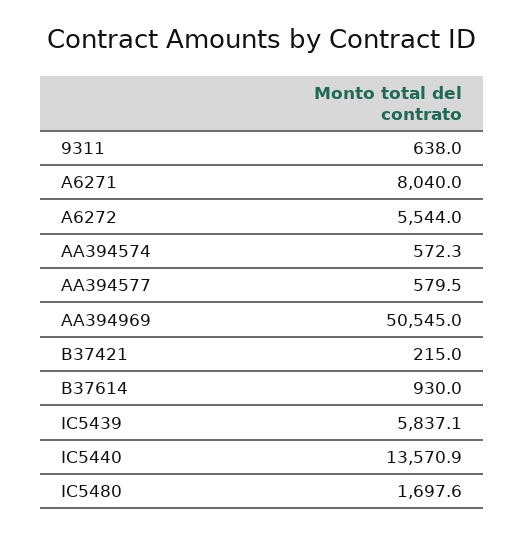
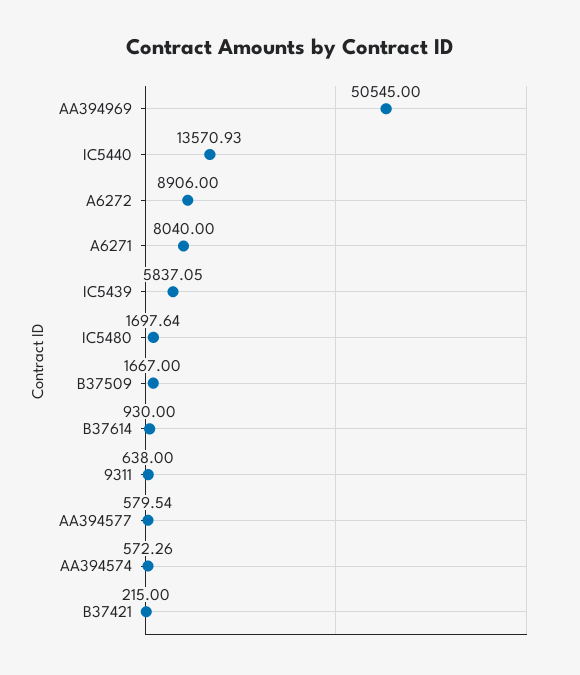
  {
    "9311": 638,
    "A6271": 8040,
-   "A6272": 5544,
+   "A6272": 8906,
    "AA394574": 572.26,
    "AA394577": 579.54,
    "AA394969": 50545,
    "B37421": 215,
    "B37614": 930,
    "IC5439": 5837.05,
    "IC5440": 13570.93,
-   "IC5480": 1697.64
+   "IC5480": 1697.64,
+   "B37509": 1667
  }

